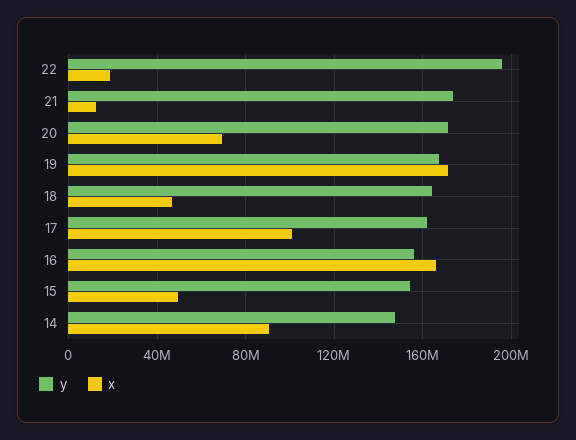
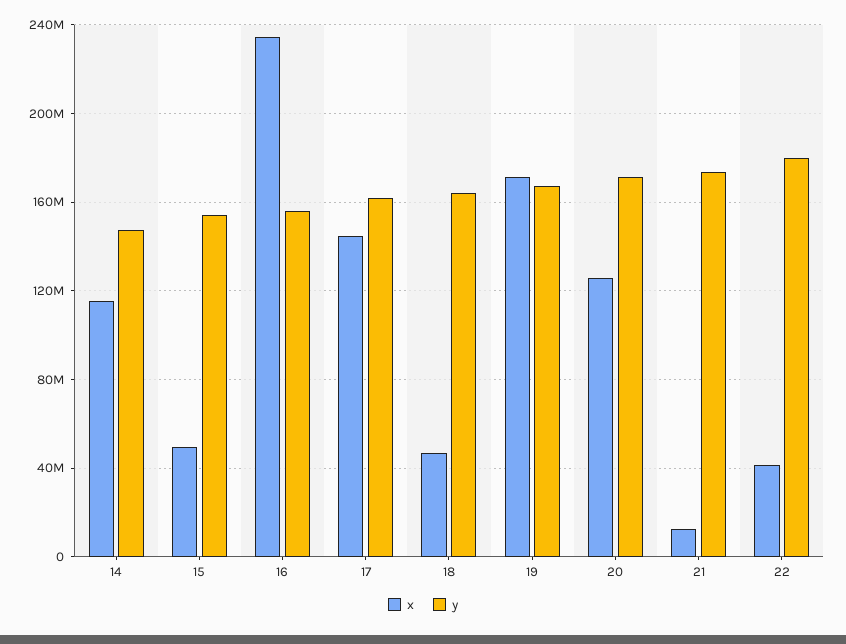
  {
    "y": {
-     "22": 195000000,
+     "22": 180000000,
      "21": 175000000,
      "20": 170000000,
      "19": 165000000,
      "18": 165000000,
      "17": 160000000,
      "16": 155000000,
      "15": 155000000,
      "14": 145000000
    },
    "x": {
-     "22": 20000000,
+     "22": 40000000,
      "21": 10000000,
-     "20": 70000000,
+     "20": 125000000,
      "19": 170000000,
      "18": 45000000,
-     "17": 100000000,
+     "17": 145000000,
-     "16": 165000000,
+     "16": 235000000,
      "15": 50000000,
-     "14": 90000000
+     "14": 115000000
    }
  }

